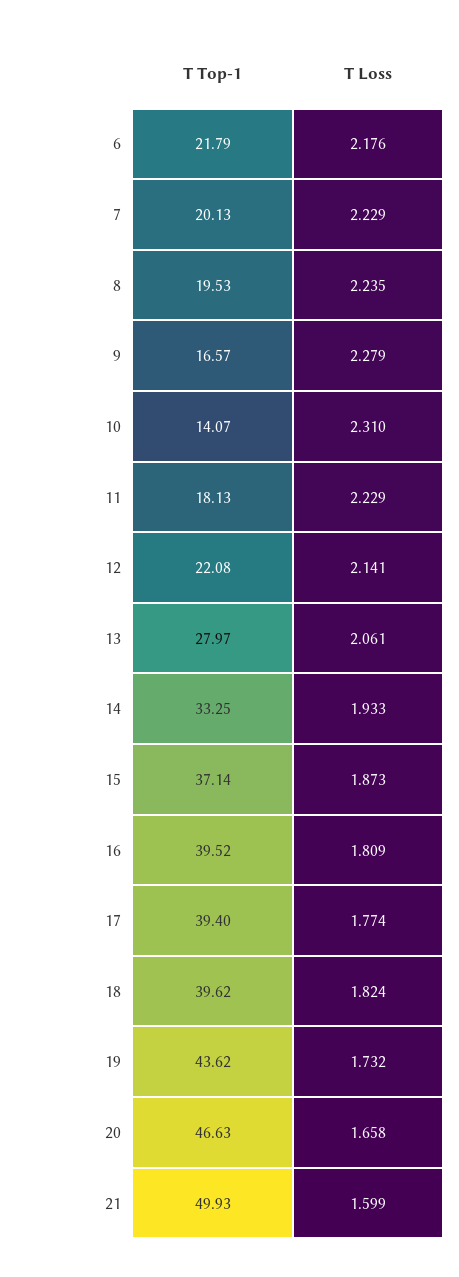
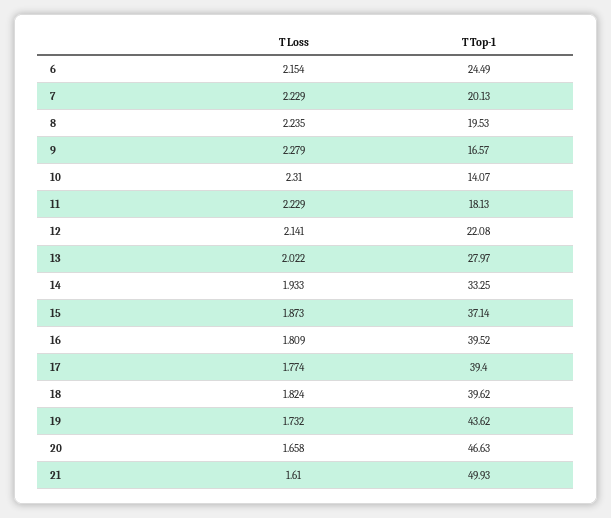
  {
    "T Top-1": {
-     "6": 21.79,
+     "6": 24.49,
      "7": 20.13,
      "8": 19.53,
      "9": 16.57,
      "10": 14.07,
      "11": 18.13,
      "12": 22.08,
      "13": 27.97,
      "14": 33.25,
      "15": 37.14,
      "16": 39.52,
      "17": 39.4,
      "18": 39.62,
      "19": 43.62,
      "20": 46.63,
      "21": 49.93
    },
    "T Loss": {
-     "6": 2.176,
+     "6": 2.154,
      "7": 2.229,
      "8": 2.235,
      "9": 2.279,
      "10": 2.31,
      "11": 2.229,
      "12": 2.141,
-     "13": 2.061,
+     "13": 2.022,
      "14": 1.933,
      "15": 1.873,
      "16": 1.809,
      "17": 1.774,
      "18": 1.824,
      "19": 1.732,
      "20": 1.658,
-     "21": 1.599
+     "21": 1.61
    }
  }

